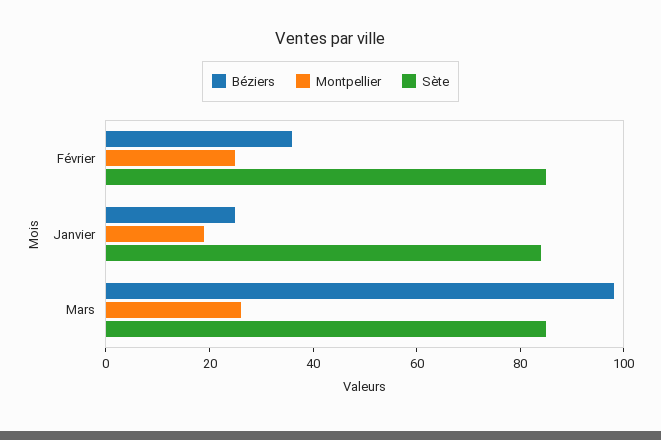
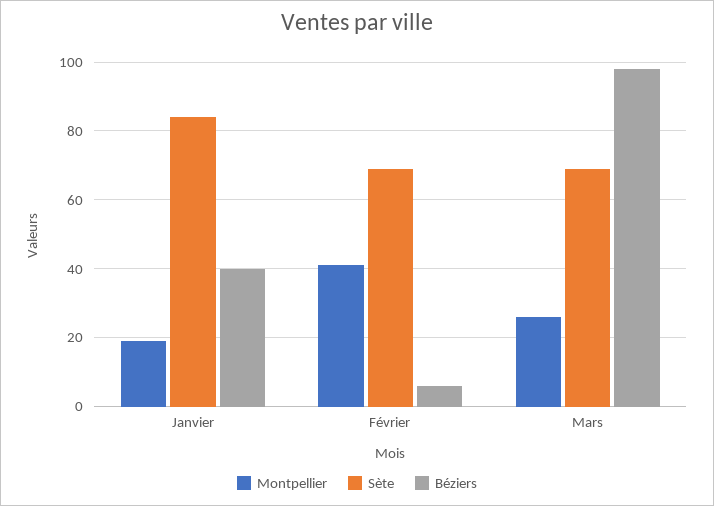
  {
    "Béziers": {
-     "Février": 35,
+     "Février": 5,
-     "Janvier": 25,
+     "Janvier": 40,
      "Mars": 100
    },
    "Montpellier": {
-     "Février": 25,
+     "Février": 40,
      "Janvier": 20,
      "Mars": 25
    },
    "Sète": {
-     "Février": 85,
+     "Février": 70,
      "Janvier": 85,
-     "Mars": 85
+     "Mars": 70
    }
  }

